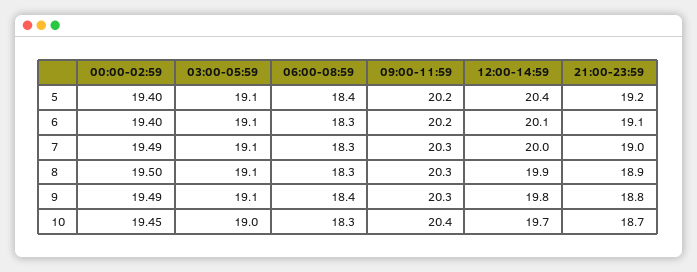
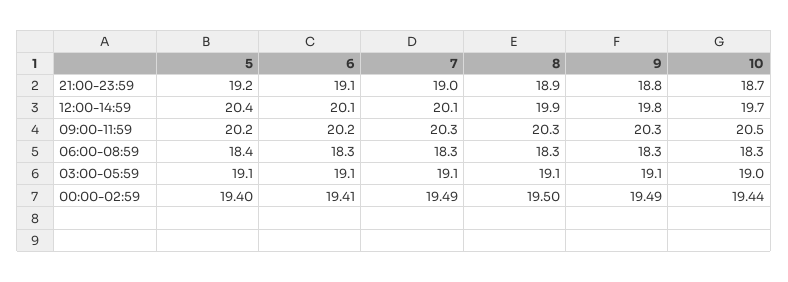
  {
    "00:00-02:59": {
      "5": 19.4,
-     "6": 19.4,
+     "6": 19.41,
      "7": 19.49,
      "8": 19.5,
      "9": 19.49,
-     "10": 19.45
+     "10": 19.44
    },
    "03:00-05:59": {
      "5": 19.1,
      "6": 19.1,
      "7": 19.1,
      "8": 19.1,
      "9": 19.1,
      "10": 19
    },
    "06:00-08:59": {
      "5": 18.4,
      "6": 18.3,
      "7": 18.3,
      "8": 18.3,
-     "9": 18.4,
+     "9": 18.3,
      "10": 18.3
    },
    "09:00-11:59": {
      "5": 20.2,
      "6": 20.2,
      "7": 20.3,
      "8": 20.3,
      "9": 20.3,
-     "10": 20.4
+     "10": 20.5
    },
    "12:00-14:59": {
      "5": 20.4,
      "6": 20.1,
-     "7": 20,
+     "7": 20.1,
      "8": 19.9,
      "9": 19.8,
      "10": 19.7
    },
    "21:00-23:59": {
      "5": 19.2,
      "6": 19.1,
      "7": 19,
      "8": 18.9,
      "9": 18.8,
      "10": 18.7
    }
  }

